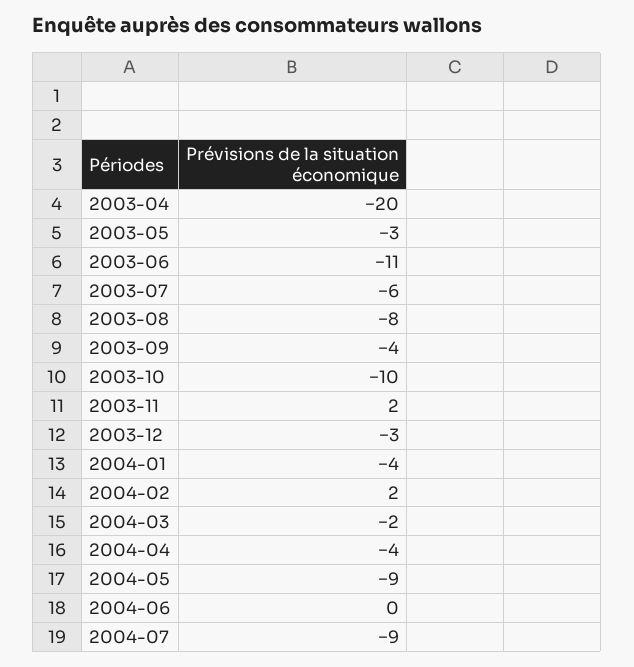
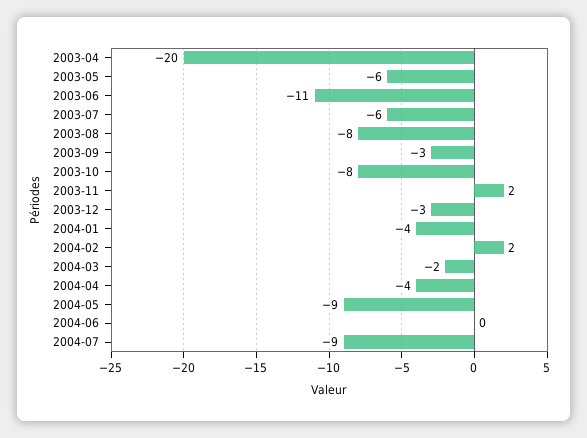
  {
    "2003-04": -20,
-   "2003-05": -3,
+   "2003-05": -6,
    "2003-06": -11,
    "2003-07": -6,
    "2003-08": -8,
-   "2003-09": -4,
+   "2003-09": -3,
-   "2003-10": -10,
+   "2003-10": -8,
    "2003-11": 2,
    "2003-12": -3,
    "2004-01": -4,
    "2004-02": 2,
    "2004-03": -2,
    "2004-04": -4,
    "2004-05": -9,
    "2004-06": 0,
    "2004-07": -9
  }

